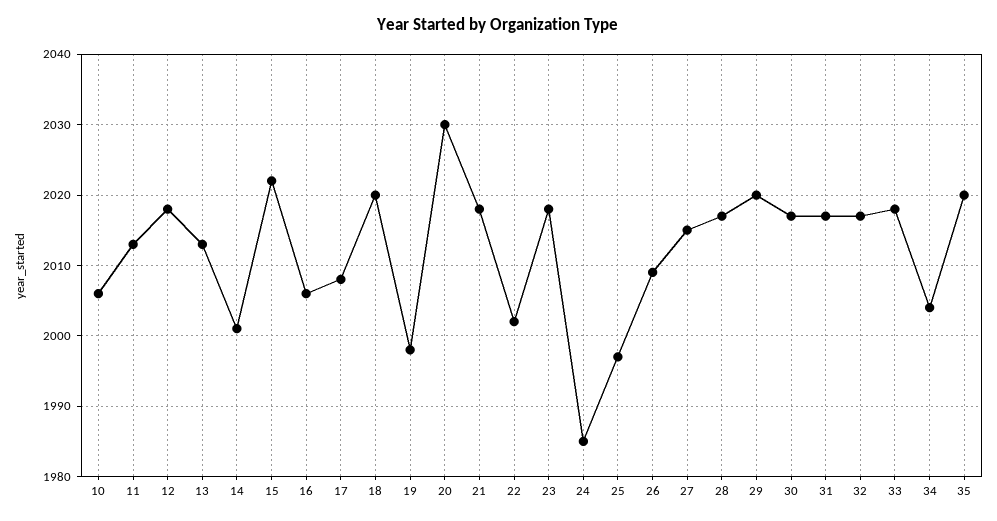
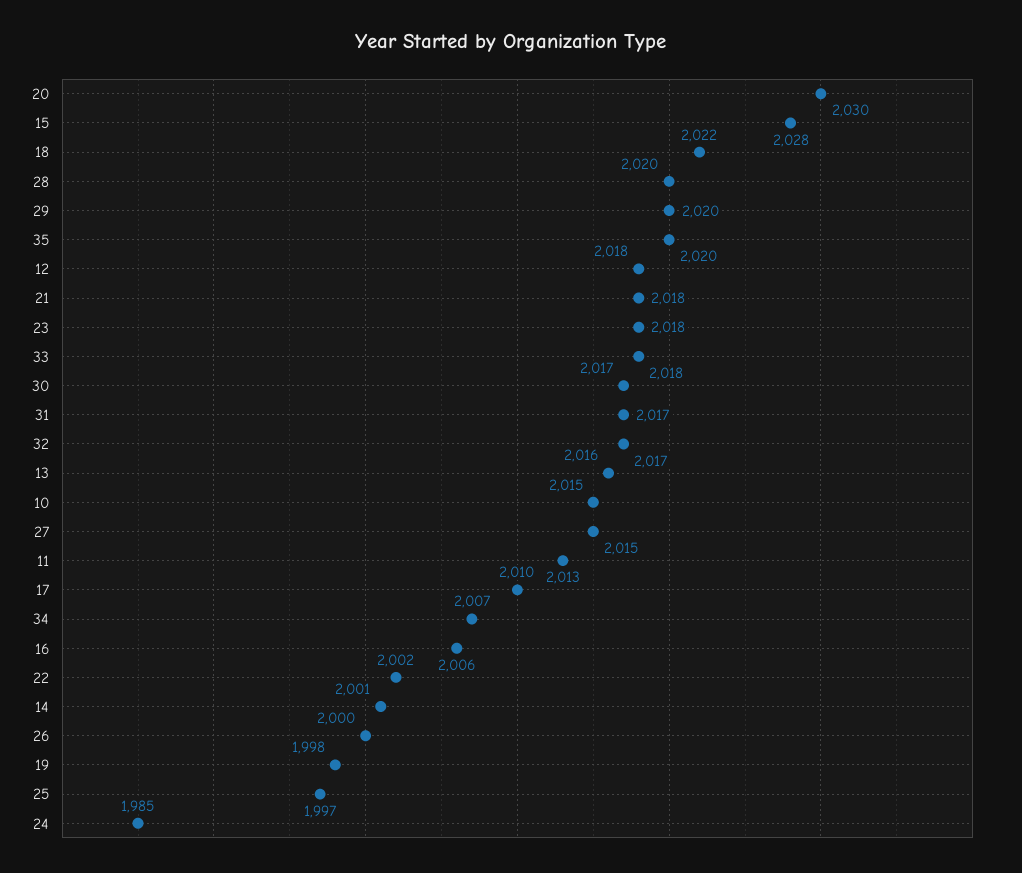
  {
-   "10": 2006,
+   "10": 2015,
    "11": 2013,
    "12": 2018,
-   "13": 2013,
+   "13": 2016,
    "14": 2001,
-   "15": 2022,
+   "15": 2028,
    "16": 2006,
-   "17": 2008,
+   "17": 2010,
-   "18": 2020,
+   "18": 2022,
    "19": 1998,
    "20": 2030,
    "21": 2018,
    "22": 2002,
    "23": 2018,
    "24": 1985,
    "25": 1997,
-   "26": 2009,
+   "26": 2000,
    "27": 2015,
-   "28": 2017,
+   "28": 2020,
    "29": 2020,
    "30": 2017,
    "31": 2017,
    "32": 2017,
    "33": 2018,
-   "34": 2004,
+   "34": 2007,
    "35": 2020
  }

